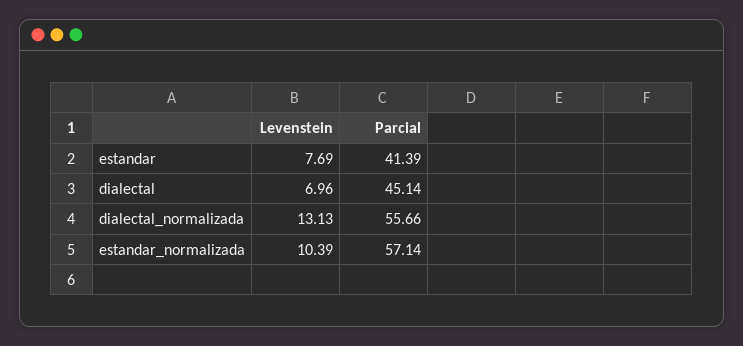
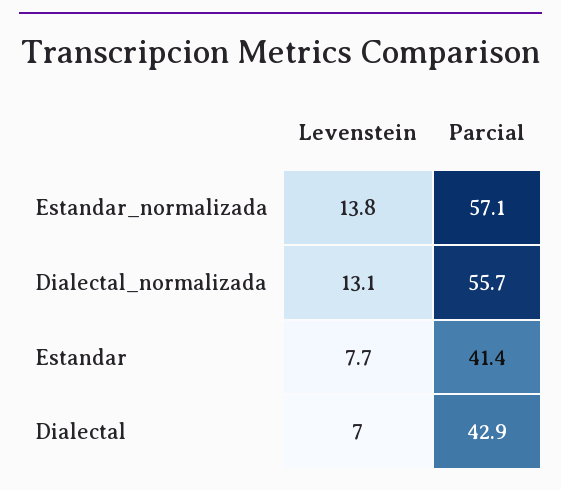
  {
    "Levenstein": {
      "estandar": 7.69,
      "dialectal": 6.96,
      "dialectal_normalizada": 13.13,
-     "estandar_normalizada": 10.39
+     "estandar_normalizada": 13.8
    },
    "Parcial": {
      "estandar": 41.39,
-     "dialectal": 45.14,
+     "dialectal": 42.9,
      "dialectal_normalizada": 55.66,
      "estandar_normalizada": 57.14
    }
  }

